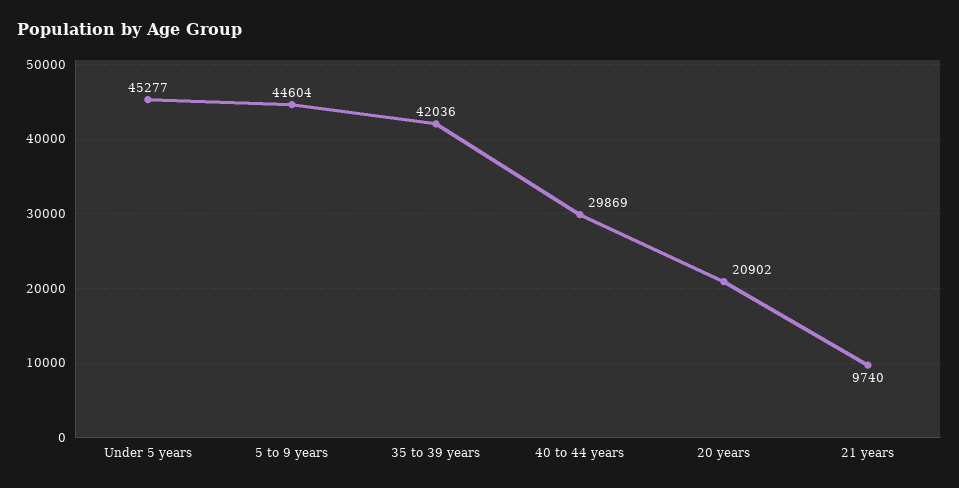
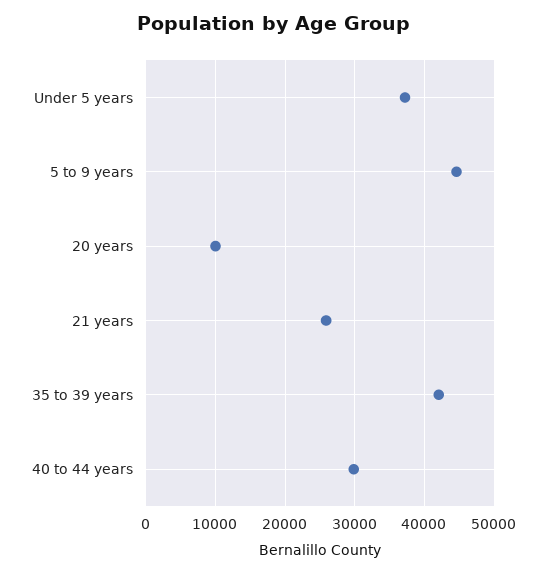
  {
-   "Under 5 years": 45277,
+   "Under 5 years": 37000,
    "5 to 9 years": 44604,
    "35 to 39 years": 42036,
    "40 to 44 years": 29869,
-   "20 years": 20902,
+   "20 years": 10000,
-   "21 years": 9740
+   "21 years": 26000
  }

